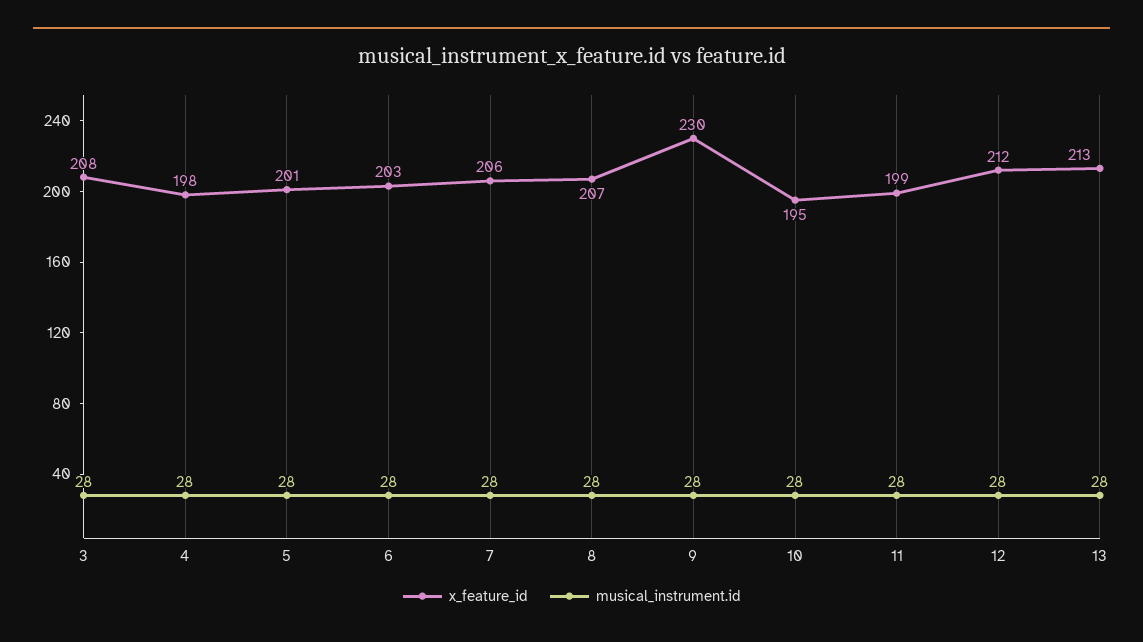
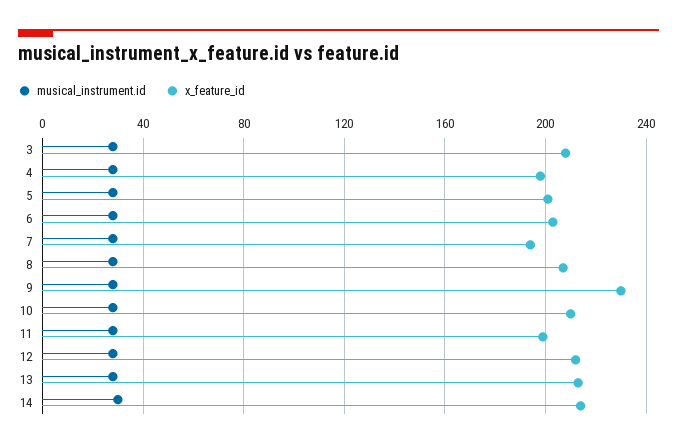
  {
    "x_feature_id": {
      "3": 208,
      "4": 198,
      "5": 201,
      "6": 203,
-     "7": 206,
+     "7": 195,
      "8": 207,
      "9": 230,
-     "10": 195,
+     "10": 210,
      "11": 199,
      "12": 212,
-     "13": 213
+     "13": 213,
+     "14": 215
    },
    "musical_instrument.id": {
      "3": 28,
      "4": 28,
      "5": 28,
      "6": 28,
      "7": 28,
      "8": 28,
      "9": 28,
      "10": 28,
      "11": 28,
      "12": 28,
-     "13": 28
+     "13": 28,
+     "14": 30
    }
  }

